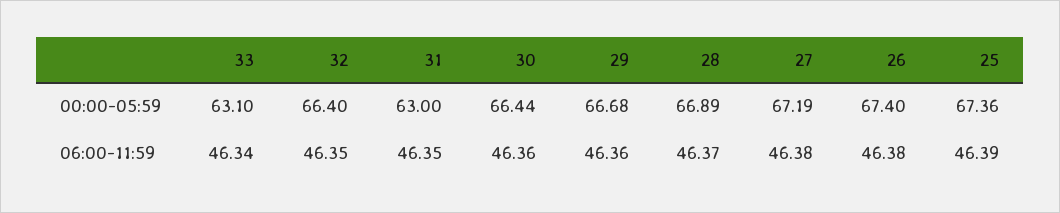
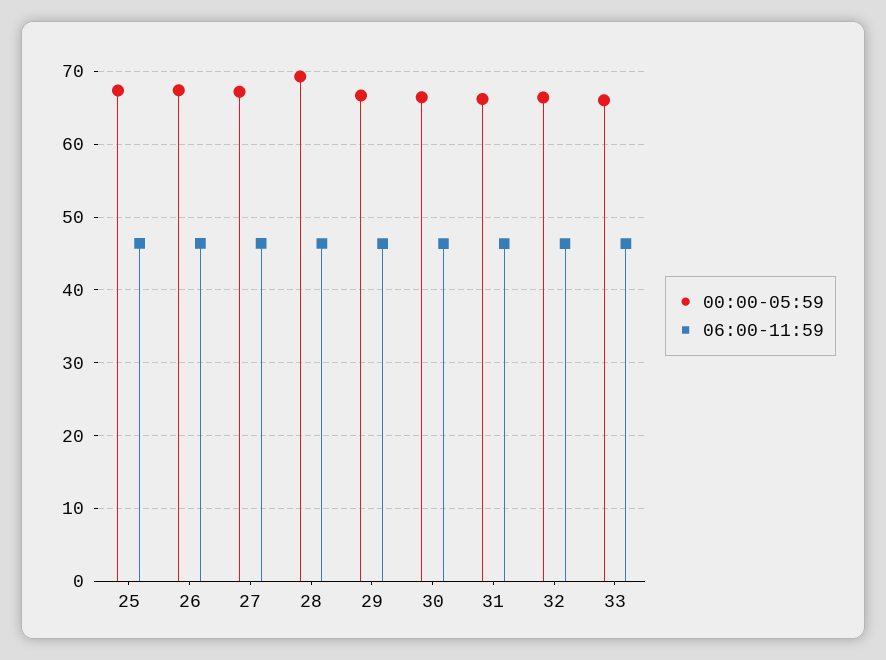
  {
    "00:00-05:59": {
-     "33": 63.1,
+     "33": 66,
      "32": 66.4,
-     "31": 63,
+     "31": 66,
      "30": 66.44,
      "29": 66.68,
-     "28": 66.89,
+     "28": 69,
      "27": 67.19,
      "26": 67.4,
      "25": 67.36
    },
    "06:00-11:59": {
      "33": 46.34,
      "32": 46.35,
      "31": 46.35,
      "30": 46.36,
      "29": 46.36,
      "28": 46.37,
      "27": 46.38,
      "26": 46.38,
      "25": 46.39
    }
  }

